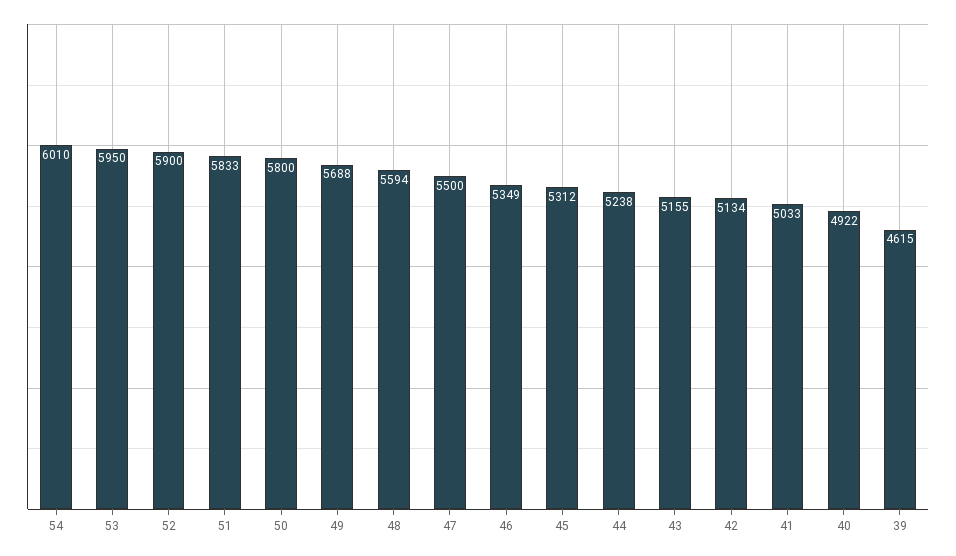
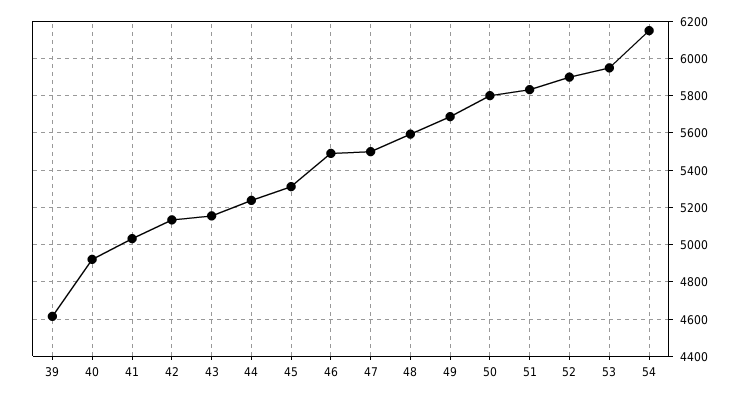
  {
-   "54": 6010,
+   "54": 6150,
    "53": 5950,
    "52": 5900,
    "51": 5833,
    "50": 5800,
    "49": 5688,
    "48": 5594,
    "47": 5500,
-   "46": 5349,
+   "46": 5500,
    "45": 5312,
    "44": 5238,
    "43": 5155,
    "42": 5134,
    "41": 5033,
    "40": 4922,
    "39": 4615
  }

